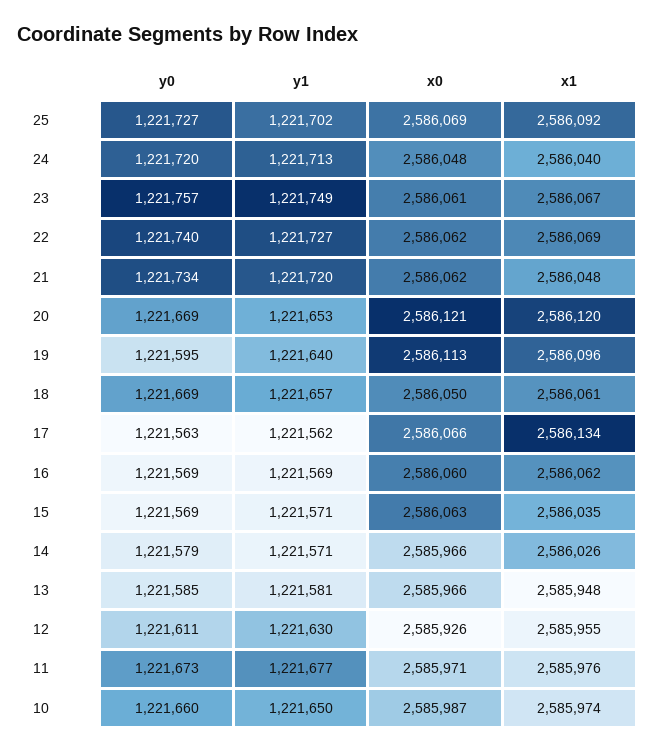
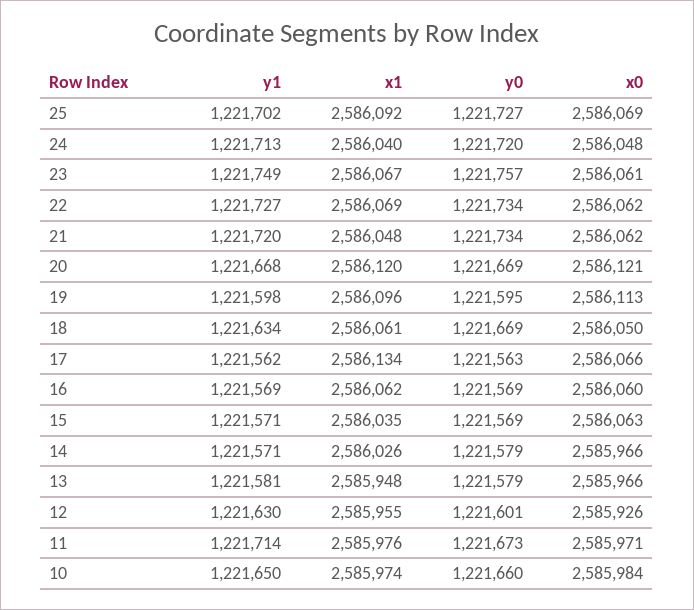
  {
    "y0": {
      "25": 1221727,
      "24": 1221720,
      "23": 1221757,
-     "22": 1221740,
+     "22": 1221734,
      "21": 1221734,
      "20": 1221669,
      "19": 1221595,
      "18": 1221669,
      "17": 1221563,
      "16": 1221569,
      "15": 1221569,
      "14": 1221579,
-     "13": 1221585,
+     "13": 1221579,
-     "12": 1221611,
+     "12": 1221601,
      "11": 1221673,
      "10": 1221660
    },
    "y1": {
      "25": 1221702,
      "24": 1221713,
      "23": 1221749,
      "22": 1221727,
      "21": 1221720,
-     "20": 1221653,
+     "20": 1221668,
-     "19": 1221640,
+     "19": 1221598,
-     "18": 1221657,
+     "18": 1221634,
      "17": 1221562,
      "16": 1221569,
      "15": 1221571,
      "14": 1221571,
      "13": 1221581,
      "12": 1221630,
-     "11": 1221677,
+     "11": 1221714,
      "10": 1221650
    },
    "x0": {
      "25": 2586069,
      "24": 2586048,
      "23": 2586061,
      "22": 2586062,
      "21": 2586062,
      "20": 2586121,
      "19": 2586113,
      "18": 2586050,
      "17": 2586066,
      "16": 2586060,
      "15": 2586063,
      "14": 2585966,
      "13": 2585966,
      "12": 2585926,
      "11": 2585971,
-     "10": 2585987
+     "10": 2585984
    },
    "x1": {
      "25": 2586092,
      "24": 2586040,
      "23": 2586067,
      "22": 2586069,
      "21": 2586048,
      "20": 2586120,
      "19": 2586096,
      "18": 2586061,
      "17": 2586134,
      "16": 2586062,
      "15": 2586035,
      "14": 2586026,
      "13": 2585948,
      "12": 2585955,
      "11": 2585976,
      "10": 2585974
    }
  }

